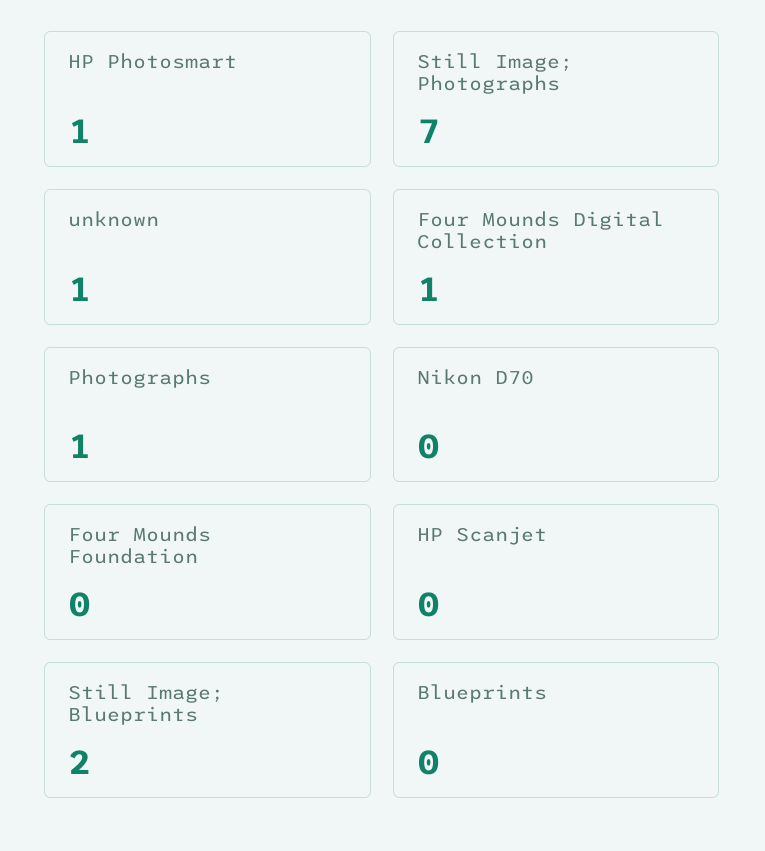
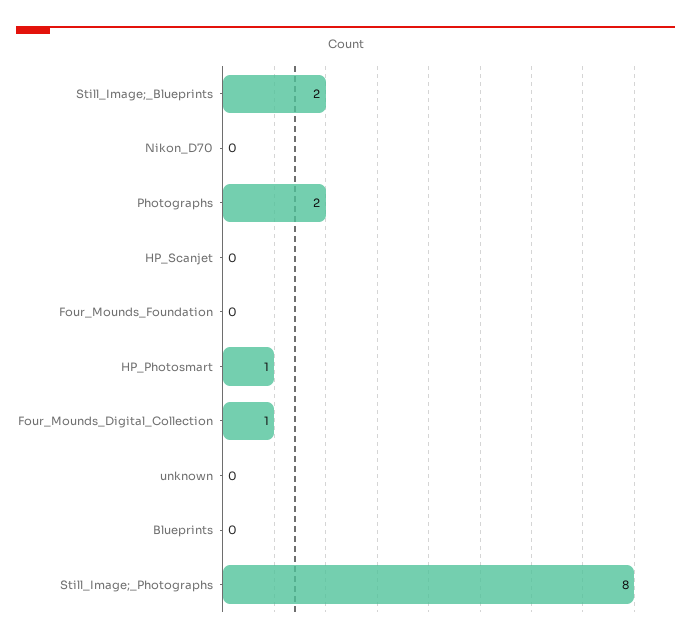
  {
    "HP Photosmart": 1,
-   "Still Image; Photographs": 7,
+   "Still Image; Photographs": 8,
-   "unknown": 1,
+   "unknown": 0,
    "Four Mounds Digital Collection": 1,
-   "Photographs": 1,
+   "Photographs": 2,
    "Nikon D70": 0,
    "Four Mounds Foundation": 0,
    "HP Scanjet": 0,
    "Still Image; Blueprints": 2,
    "Blueprints": 0
  }

